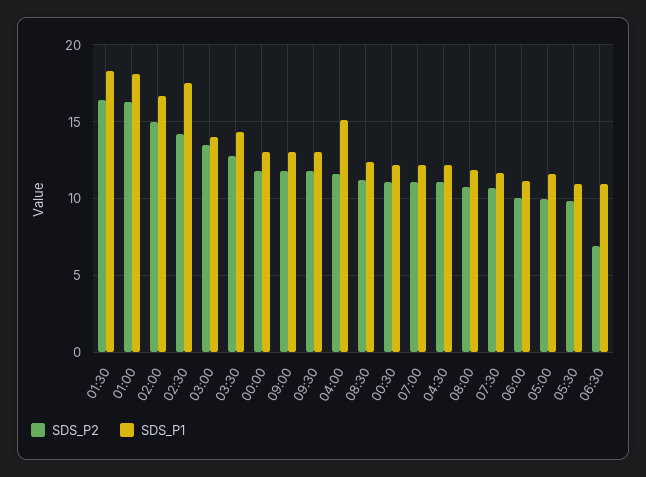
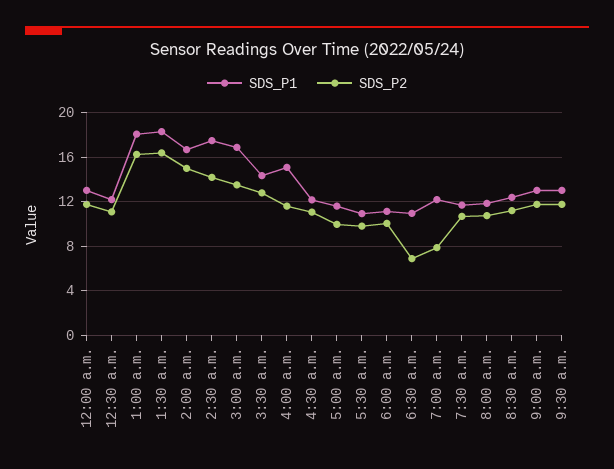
  {
    "SDS_P2": {
      "01:30": 16.5,
      "01:00": 16.5,
      "02:00": 15,
      "02:30": 14,
      "03:00": 13.5,
      "03:30": 13,
      "00:00": 12,
      "09:00": 12,
      "09:30": 12,
      "04:00": 11.5,
      "08:30": 11,
      "00:30": 11,
-     "07:00": 11,
+     "07:00": 8,
      "04:30": 11,
      "08:00": 11,
      "07:30": 10.5,
      "06:00": 10,
      "05:00": 10,
      "05:30": 10,
      "06:30": 7
    },
    "SDS_P1": {
      "01:30": 18.5,
      "01:00": 18,
      "02:00": 16.5,
      "02:30": 17.5,
-     "03:00": 14,
+     "03:00": 17,
      "03:30": 14.5,
      "00:00": 13,
      "09:00": 13,
      "09:30": 13,
      "04:00": 15,
      "08:30": 12.5,
      "00:30": 12,
      "07:00": 12,
      "04:30": 12,
      "08:00": 12,
      "07:30": 11.5,
      "06:00": 11,
      "05:00": 11.5,
      "05:30": 11,
      "06:30": 11
    }
  }

